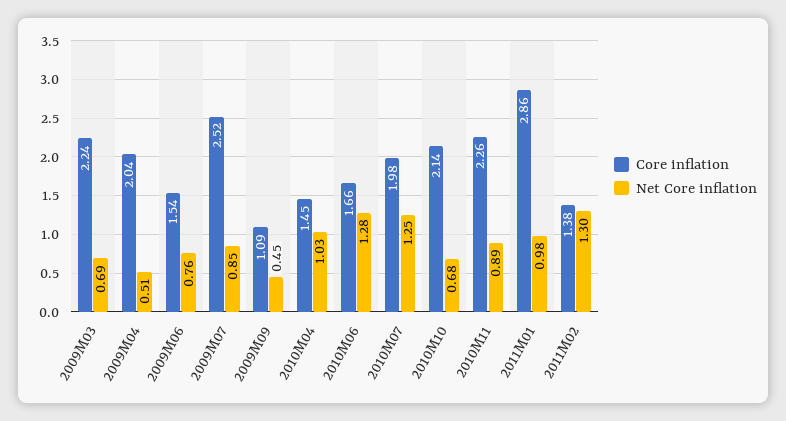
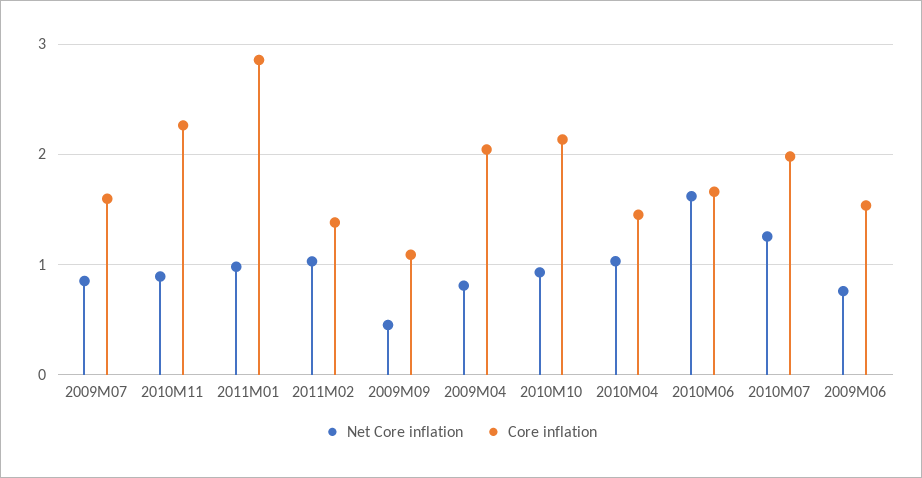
  {
    "Core inflation": {
-     "2009M03": 2.24,
      "2009M04": 2.04,
      "2009M06": 1.54,
-     "2009M07": 2.52,
+     "2009M07": 1.6,
      "2009M09": 1.09,
      "2010M04": 1.45,
      "2010M06": 1.66,
      "2010M07": 1.98,
      "2010M10": 2.14,
      "2010M11": 2.26,
      "2011M01": 2.86,
      "2011M02": 1.38
    },
    "Net Core inflation": {
-     "2009M03": 0.69,
-     "2009M04": 0.51,
+     "2009M04": 0.8,
      "2009M06": 0.76,
      "2009M07": 0.85,
      "2009M09": 0.45,
      "2010M04": 1.03,
-     "2010M06": 1.28,
+     "2010M06": 1.6,
      "2010M07": 1.25,
-     "2010M10": 0.68,
+     "2010M10": 0.9,
      "2010M11": 0.89,
      "2011M01": 0.98,
-     "2011M02": 1.3
+     "2011M02": 1
    }
  }

